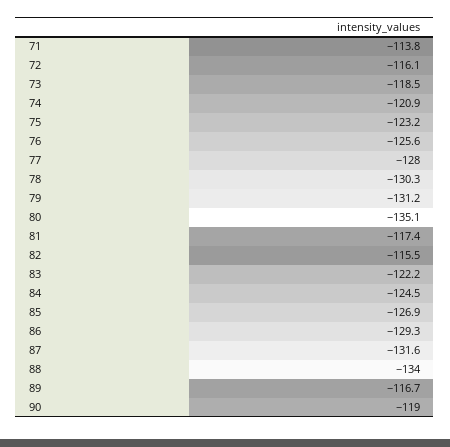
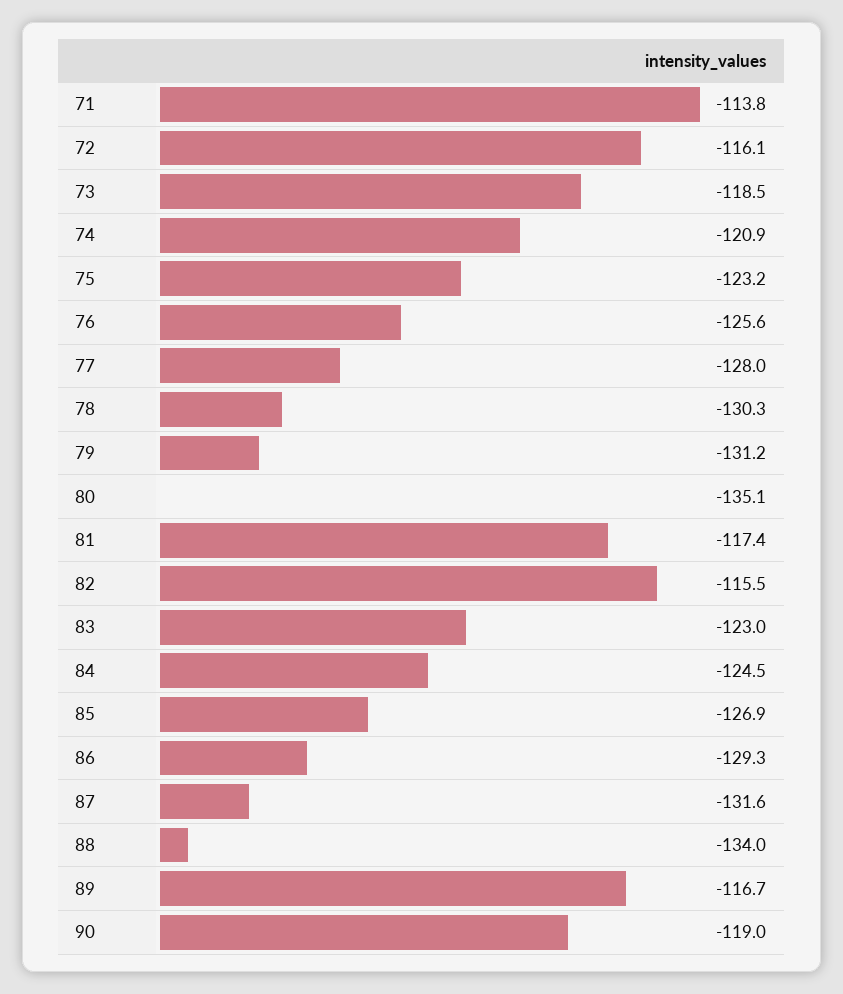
  {
    "71": -113.8,
    "72": -116.1,
    "73": -118.5,
    "74": -120.9,
    "75": -123.2,
    "76": -125.6,
    "77": -128,
    "78": -130.3,
    "79": -131.2,
    "80": -135.1,
    "81": -117.4,
    "82": -115.5,
-   "83": -122.2,
+   "83": -123,
    "84": -124.5,
    "85": -126.9,
    "86": -129.3,
    "87": -131.6,
    "88": -134,
    "89": -116.7,
    "90": -119
  }

